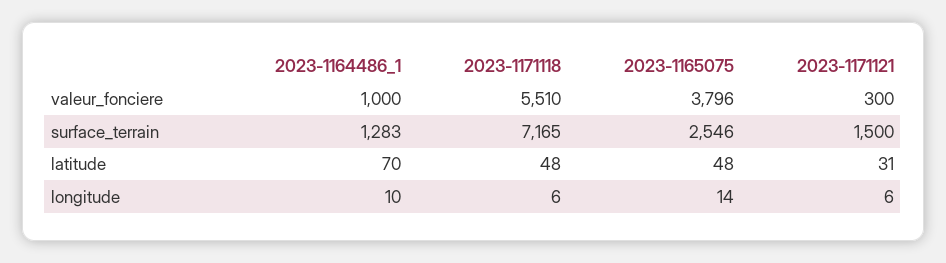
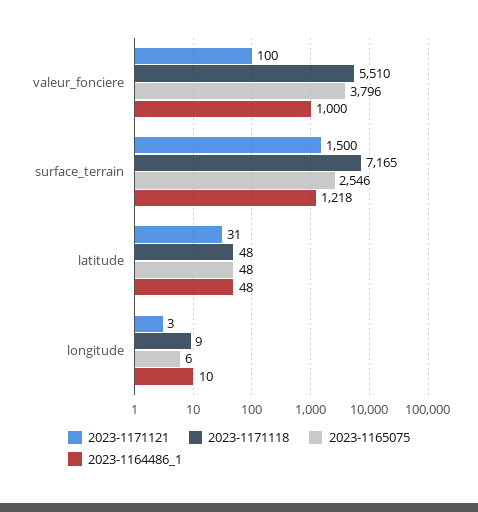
  {
    "2023-1164486_1": {
      "valeur_fonciere": 1000,
-     "surface_terrain": 1283,
+     "surface_terrain": 1218,
-     "latitude": 70,
+     "latitude": 48,
      "longitude": 10
    },
    "2023-1171118": {
      "valeur_fonciere": 5510,
      "surface_terrain": 7165,
      "latitude": 48,
-     "longitude": 6
+     "longitude": 9
    },
    "2023-1165075": {
      "valeur_fonciere": 3796,
      "surface_terrain": 2546,
      "latitude": 48,
-     "longitude": 14
+     "longitude": 6
    },
    "2023-1171121": {
-     "valeur_fonciere": 300,
+     "valeur_fonciere": 100,
      "surface_terrain": 1500,
      "latitude": 31,
-     "longitude": 6
+     "longitude": 3
    }
  }

